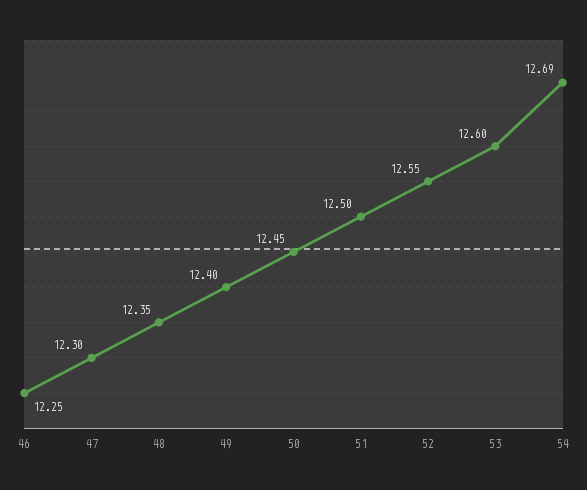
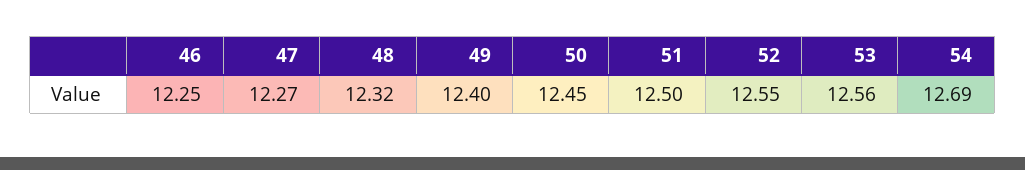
  {
    "46": 12.25,
-   "47": 12.3,
+   "47": 12.27,
-   "48": 12.35,
+   "48": 12.32,
    "49": 12.4,
    "50": 12.45,
    "51": 12.5,
    "52": 12.55,
-   "53": 12.6,
+   "53": 12.56,
    "54": 12.69
  }

